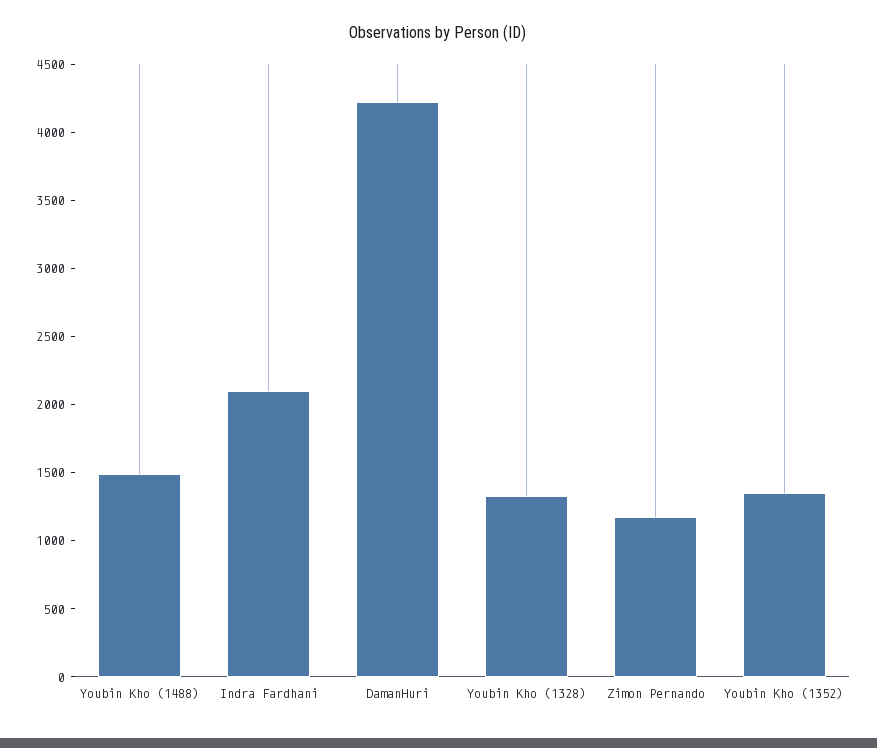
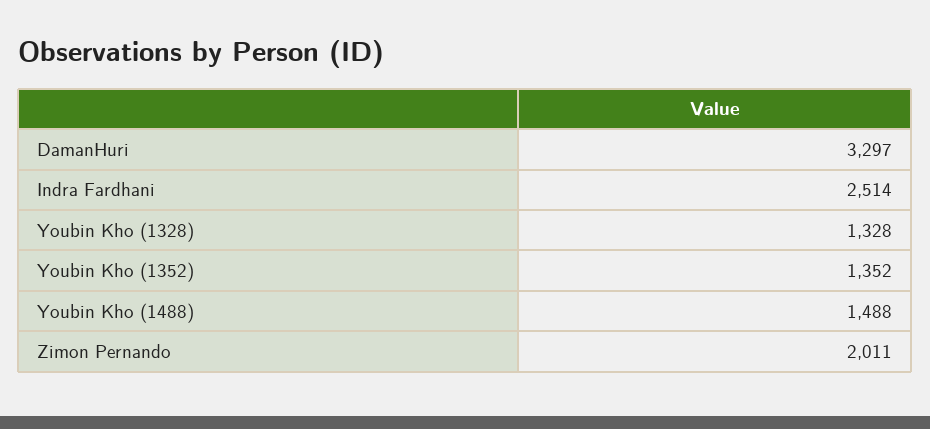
  {
    "Youbin Kho (1488)": 1488,
-   "Indra Fardhani": 2100,
+   "Indra Fardhani": 2514,
-   "DamanHuri": 4200,
+   "DamanHuri": 3297,
    "Youbin Kho (1328)": 1328,
-   "Zimon Pernando": 1200,
+   "Zimon Pernando": 2011,
    "Youbin Kho (1352)": 1352
  }

